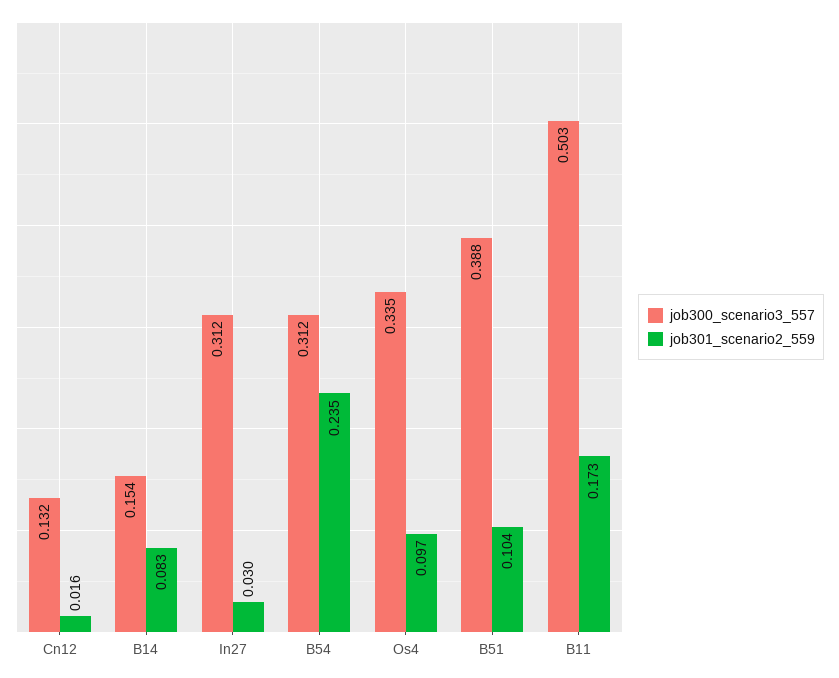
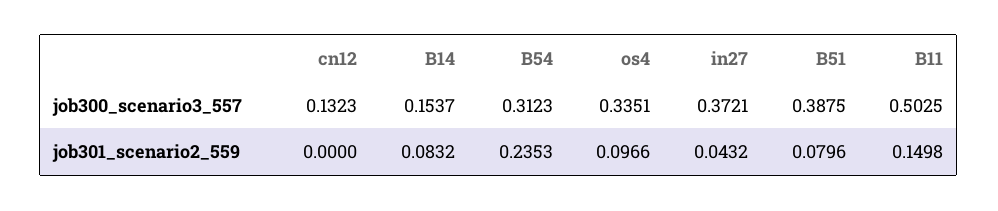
  {
    "job300_scenario3_557": {
      "Cn12": 0.1323,
      "B14": 0.1537,
-     "In27": 0.312,
+     "In27": 0.3721,
      "B54": 0.3123,
      "Os4": 0.3351,
      "B51": 0.3875,
      "B11": 0.5025
    },
    "job301_scenario2_559": {
-     "Cn12": 0.016,
+     "Cn12": 0,
      "B14": 0.0832,
-     "In27": 0.03,
+     "In27": 0.0432,
      "B54": 0.2353,
      "Os4": 0.0966,
-     "B51": 0.104,
+     "B51": 0.0796,
-     "B11": 0.173
+     "B11": 0.1498
    }
  }

